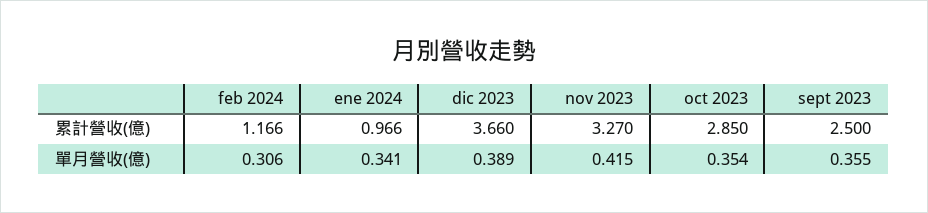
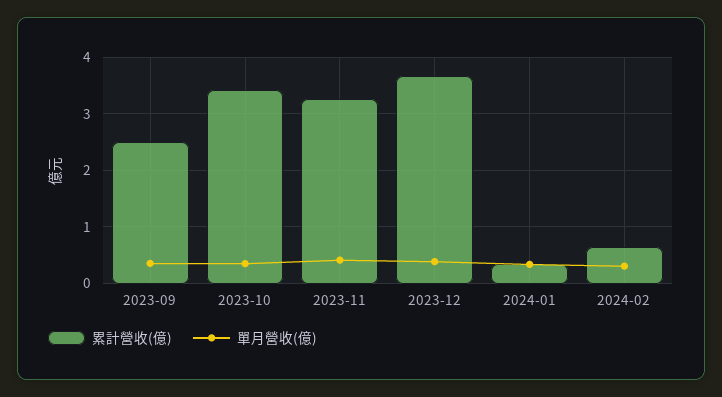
  {
    "累計營收(億)": {
-     "feb 2024": 1.166,
+     "feb 2024": 0.6,
-     "ene 2024": 0.966,
+     "ene 2024": 0.4,
      "dic 2023": 3.66,
      "nov 2023": 3.27,
-     "oct 2023": 2.85,
+     "oct 2023": 3.4,
      "sept 2023": 2.5
    },
    "單月營收(億)": {
      "feb 2024": 0.306,
      "ene 2024": 0.341,
      "dic 2023": 0.389,
      "nov 2023": 0.415,
      "oct 2023": 0.354,
      "sept 2023": 0.355
    }
  }

